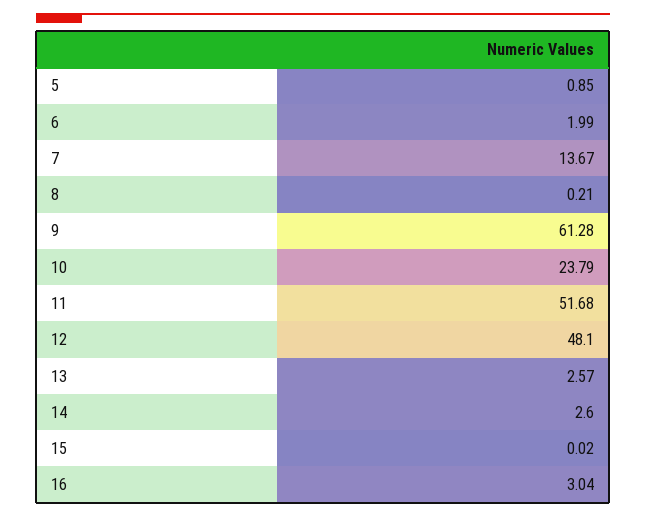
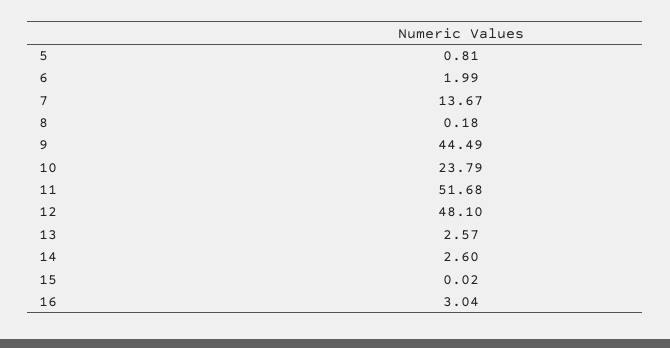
  {
-   "5": 0.85,
+   "5": 0.81,
    "6": 1.99,
    "7": 13.67,
-   "8": 0.21,
+   "8": 0.18,
-   "9": 61.28,
+   "9": 44.49,
    "10": 23.79,
    "11": 51.68,
    "12": 48.1,
    "13": 2.57,
    "14": 2.6,
    "15": 0.02,
    "16": 3.04
  }

